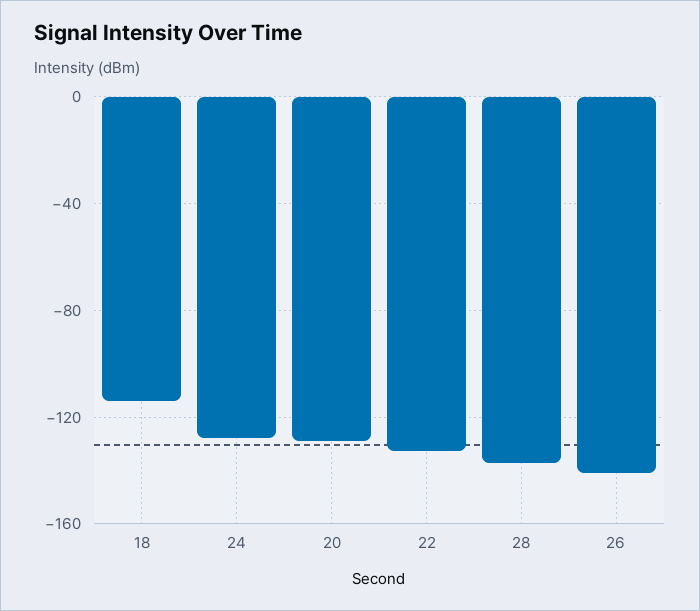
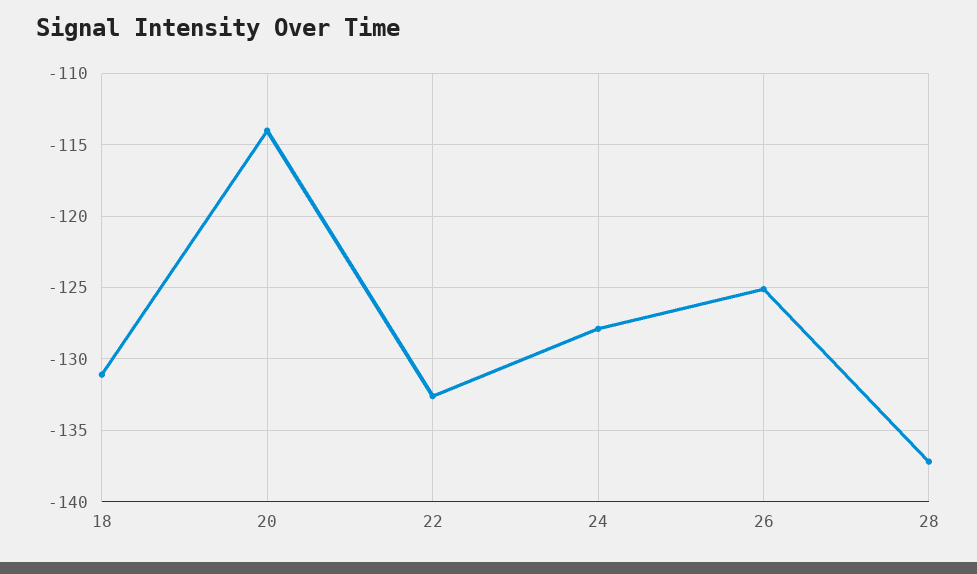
  {
-   "18": -115,
+   "18": -131,
    "24": -128,
-   "20": -130,
+   "20": -114,
    "22": -132.5,
    "28": -137,
-   "26": -140
+   "26": -125
  }

